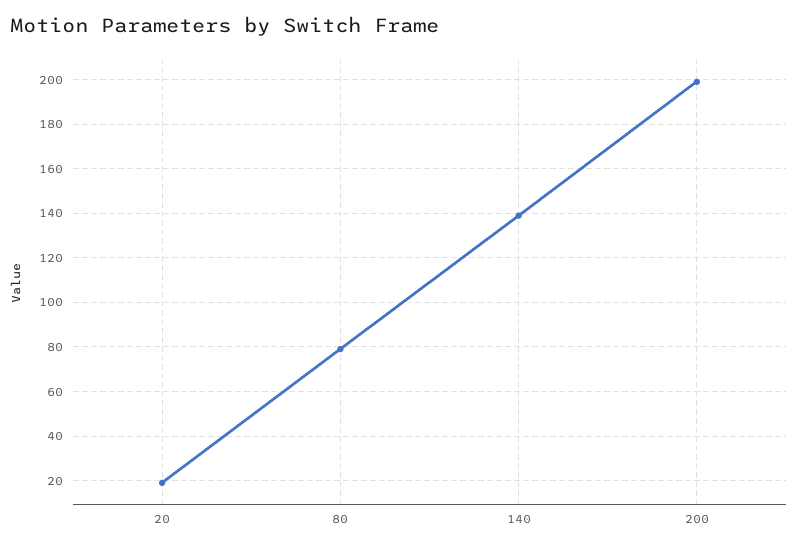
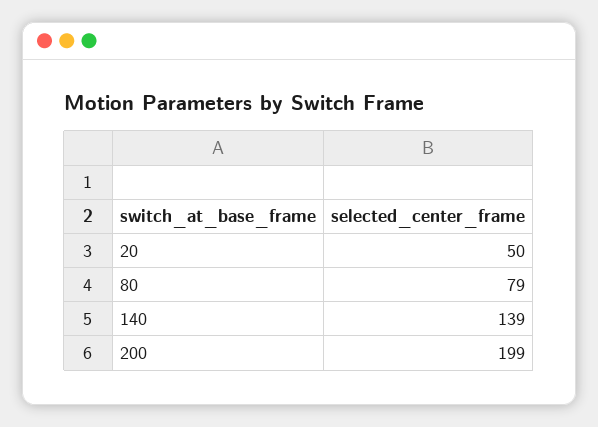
  {
-   "20": 20,
+   "20": 50,
    "80": 79,
    "140": 139,
    "200": 199
  }

